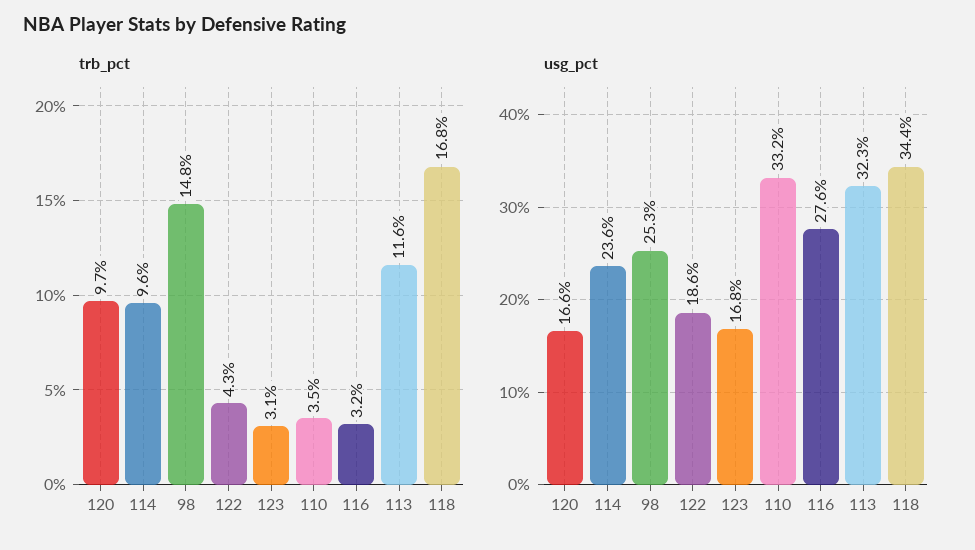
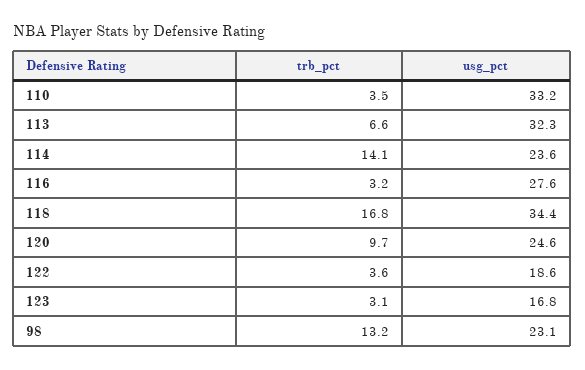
  {
    "trb_pct": {
      "120": 9.7,
-     "114": 9.6,
+     "114": 14.1,
-     "98": 14.8,
+     "98": 13.2,
-     "122": 4.3,
+     "122": 3.6,
      "123": 3.1,
      "110": 3.5,
      "116": 3.2,
-     "113": 11.6,
+     "113": 6.6,
      "118": 16.8
    },
    "usg_pct": {
-     "120": 16.6,
+     "120": 24.6,
      "114": 23.6,
-     "98": 25.3,
+     "98": 23.1,
      "122": 18.6,
      "123": 16.8,
      "110": 33.2,
      "116": 27.6,
      "113": 32.3,
      "118": 34.4
    }
  }

